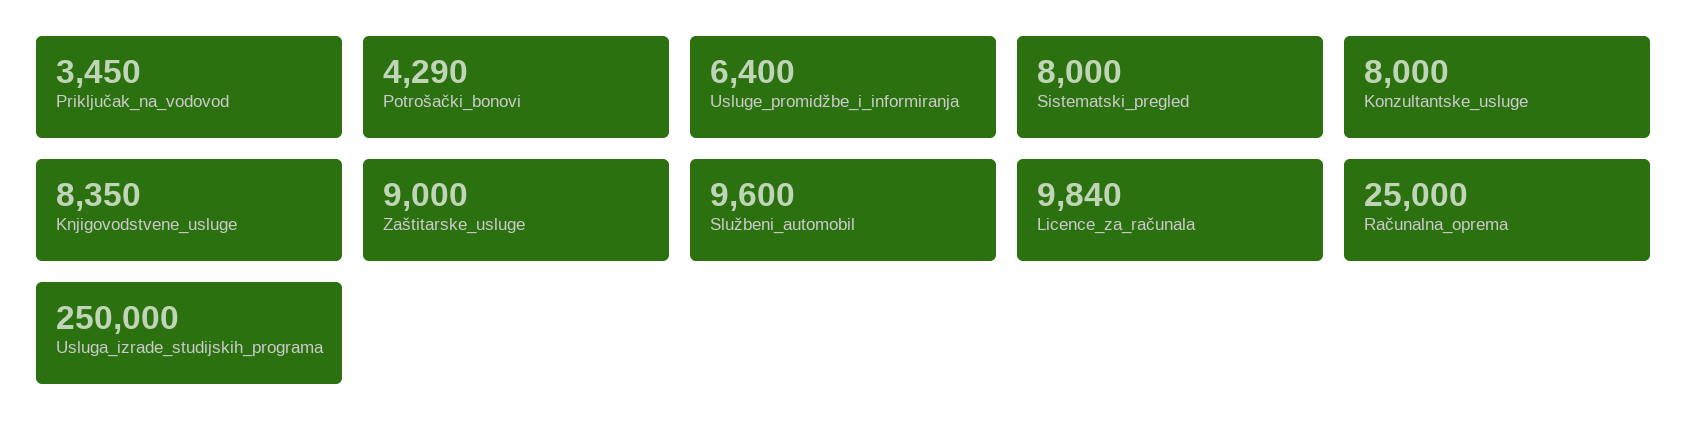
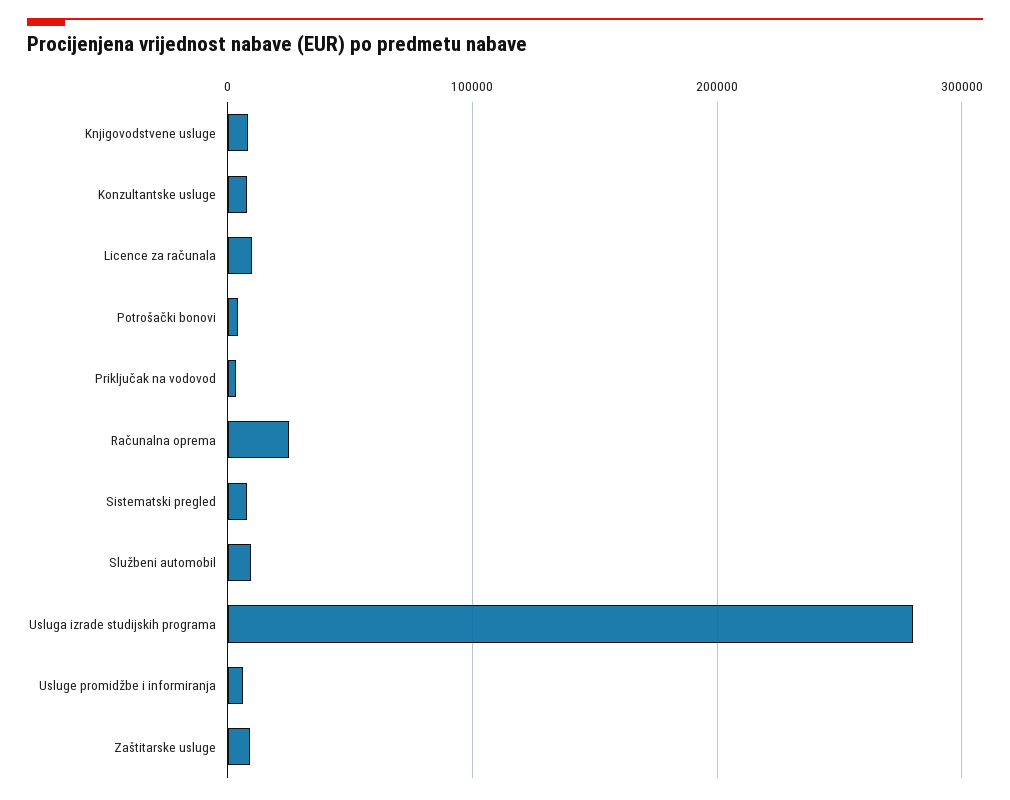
  {
    "Priključak_na_vodovod": 3450,
    "Potrošački_bonovi": 4290,
    "Usluge_promidžbe_i_informiranja": 6400,
    "Sistematski_pregled": 8000,
    "Konzultantske_usluge": 8000,
    "Knjigovodstvene_usluge": 8350,
    "Zaštitarske_usluge": 9000,
    "Službeni_automobil": 9600,
    "Licence_za_računala": 9840,
    "Računalna_oprema": 25000,
-   "Usluga_izrade_studijskih_programa": 250000
+   "Usluga_izrade_studijskih_programa": 280000
  }

